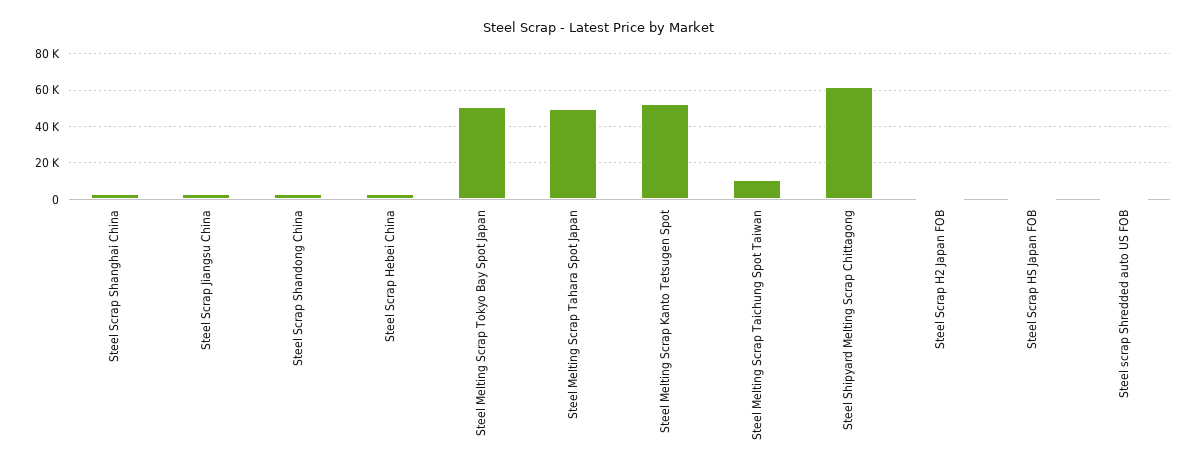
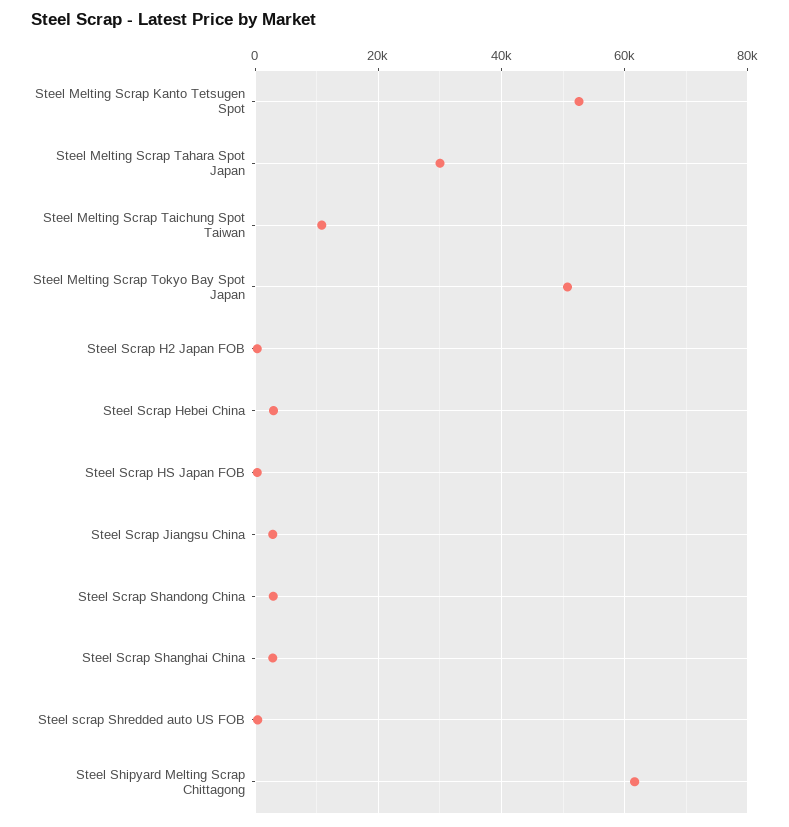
  {
    "Steel Scrap Shanghai China": 2000,
    "Steel Scrap Jiangsu China": 2000,
    "Steel Scrap Shandong China": 2000,
    "Steel Scrap Hebei China": 2000,
    "Steel Melting Scrap Tokyo Bay Spot Japan": 50000,
-   "Steel Melting Scrap Tahara Spot Japan": 50000,
+   "Steel Melting Scrap Tahara Spot Japan": 30000,
    "Steel Melting Scrap Kanto Tetsugen Spot": 52000,
    "Steel Melting Scrap Taichung Spot Taiwan": 10000,
    "Steel Shipyard Melting Scrap Chittagong": 62000,
    "Steel Scrap H2 Japan FOB": 0,
    "Steel Scrap HS Japan FOB": 0,
    "Steel scrap Shredded auto US FOB": 0
  }

